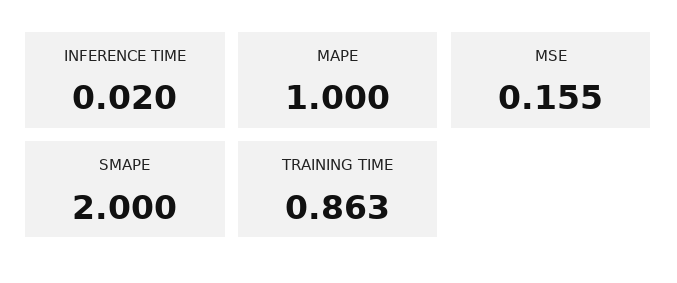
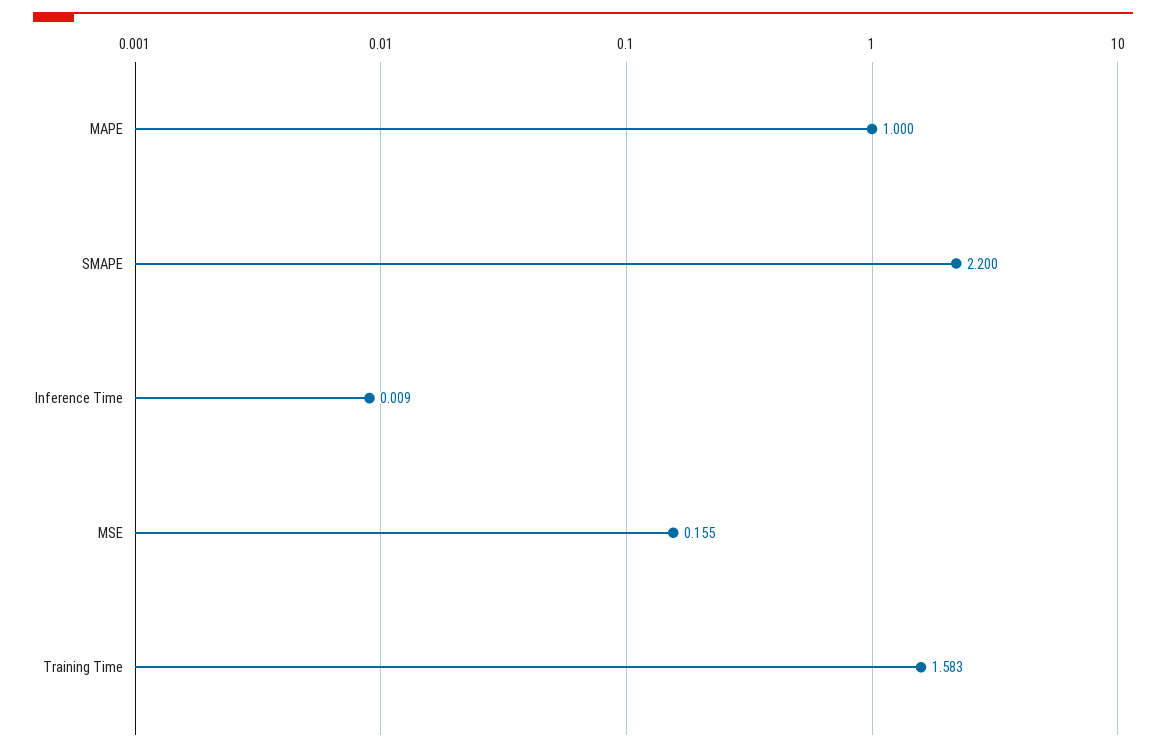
  {
-   "INFERENCE TIME": 0.02,
+   "INFERENCE TIME": 0.009,
    "MAPE": 1,
    "MSE": 0.155,
-   "SMAPE": 2,
+   "SMAPE": 2.2,
-   "TRAINING TIME": 0.863
+   "TRAINING TIME": 1.583
  }

